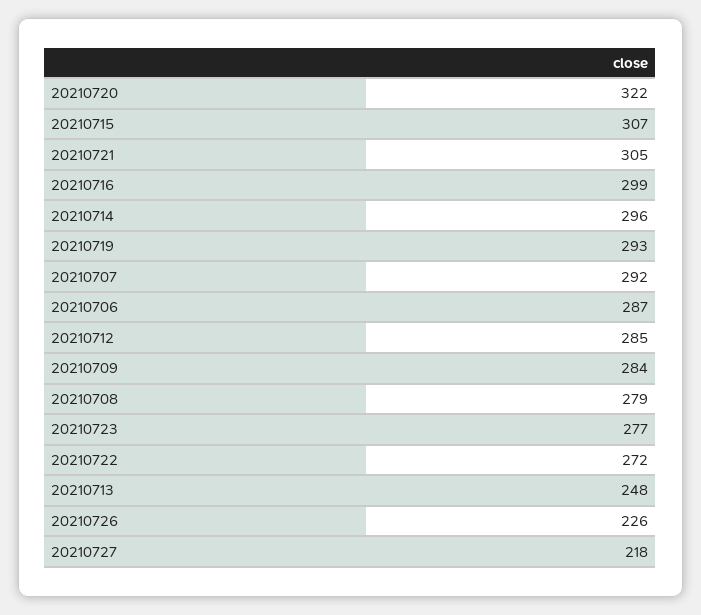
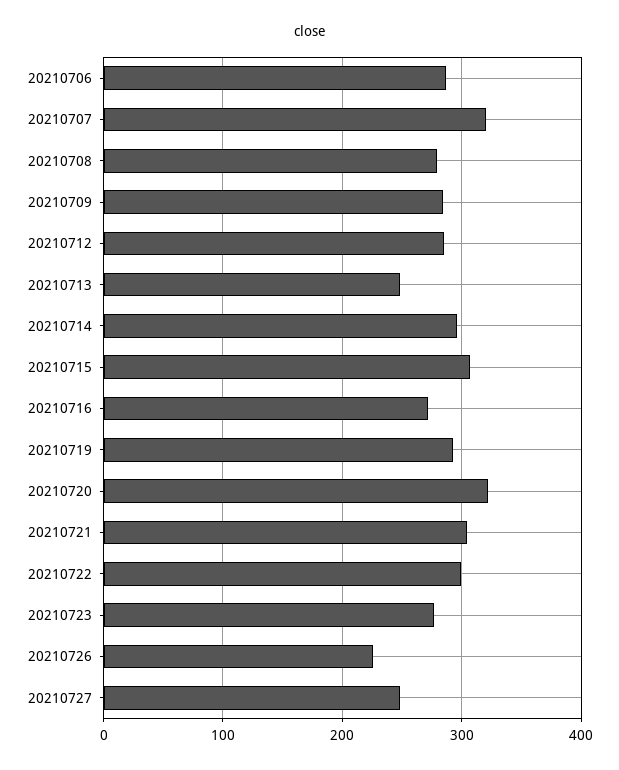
  {
    "20210720": 322,
    "20210715": 307,
    "20210721": 305,
-   "20210716": 299,
+   "20210716": 270,
    "20210714": 296,
    "20210719": 293,
-   "20210707": 292,
+   "20210707": 320,
    "20210706": 287,
    "20210712": 285,
    "20210709": 284,
    "20210708": 279,
    "20210723": 277,
-   "20210722": 272,
+   "20210722": 300,
    "20210713": 248,
    "20210726": 226,
-   "20210727": 218
+   "20210727": 250
  }

